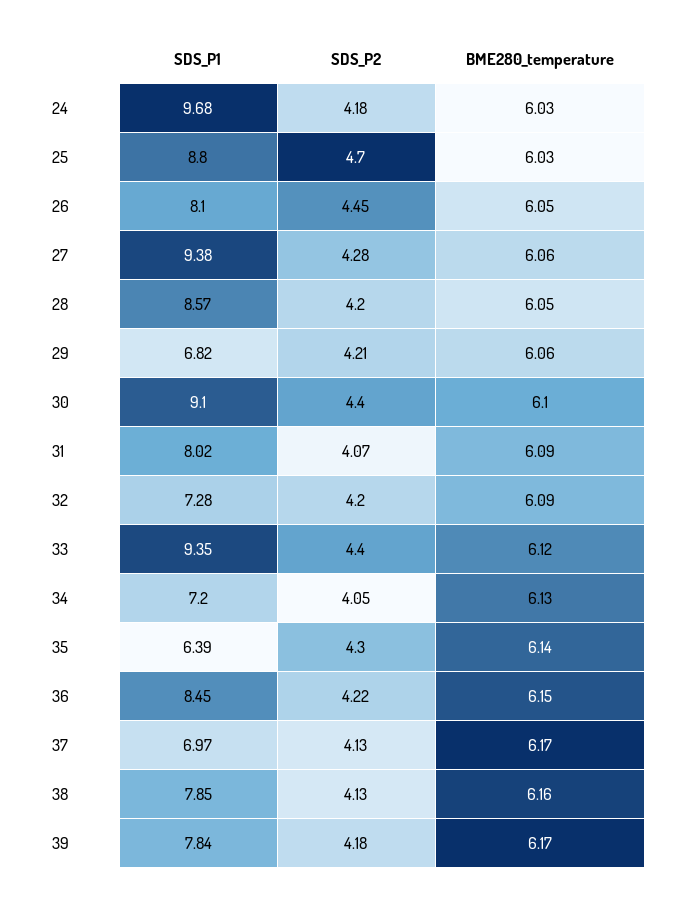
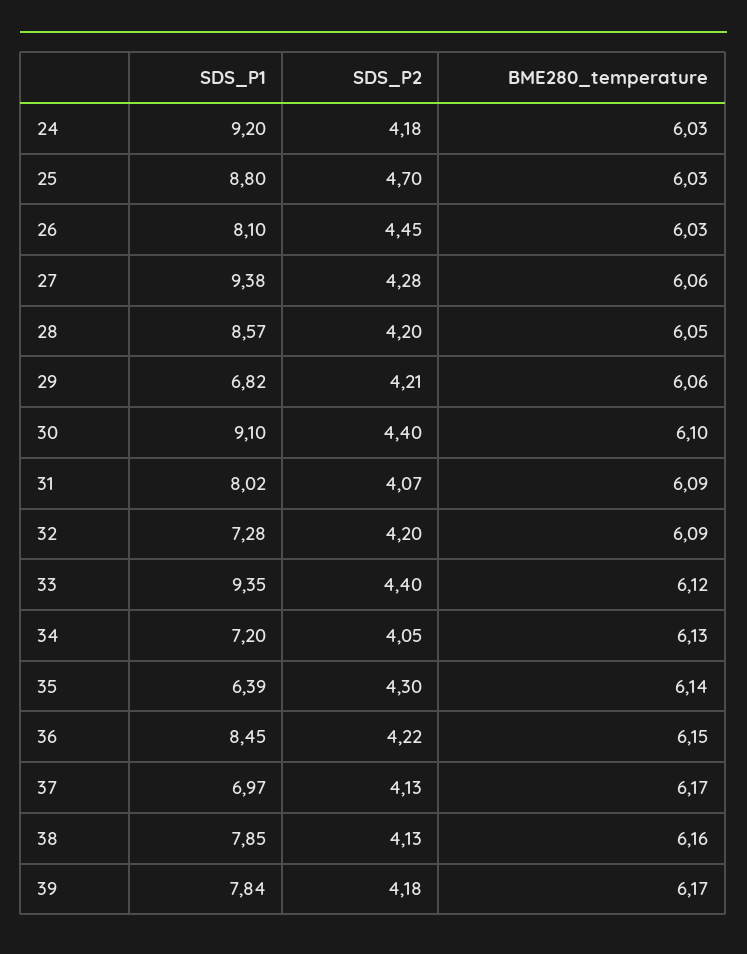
  {
    "SDS_P1": {
-     "24": 9.68,
+     "24": 9.2,
      "25": 8.8,
      "26": 8.1,
      "27": 9.38,
      "28": 8.57,
      "29": 6.82,
      "30": 9.1,
      "31": 8.02,
      "32": 7.28,
      "33": 9.35,
      "34": 7.2,
      "35": 6.39,
      "36": 8.45,
      "37": 6.97,
      "38": 7.85,
      "39": 7.84
    },
    "SDS_P2": {
      "24": 4.18,
      "25": 4.7,
      "26": 4.45,
      "27": 4.28,
      "28": 4.2,
      "29": 4.21,
      "30": 4.4,
      "31": 4.07,
      "32": 4.2,
      "33": 4.4,
      "34": 4.05,
      "35": 4.3,
      "36": 4.22,
      "37": 4.13,
      "38": 4.13,
      "39": 4.18
    },
    "BME280_temperature": {
      "24": 6.03,
      "25": 6.03,
-     "26": 6.05,
+     "26": 6.03,
      "27": 6.06,
      "28": 6.05,
      "29": 6.06,
      "30": 6.1,
      "31": 6.09,
      "32": 6.09,
      "33": 6.12,
      "34": 6.13,
      "35": 6.14,
      "36": 6.15,
      "37": 6.17,
      "38": 6.16,
      "39": 6.17
    }
  }

